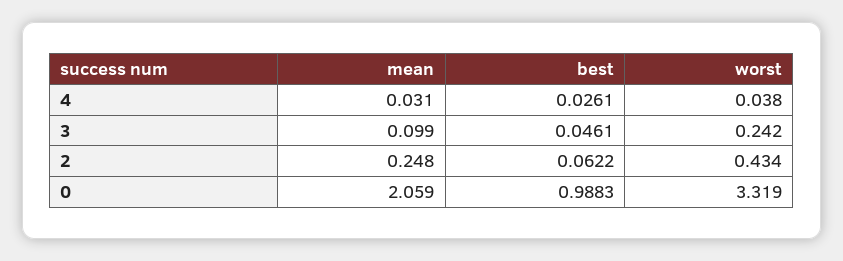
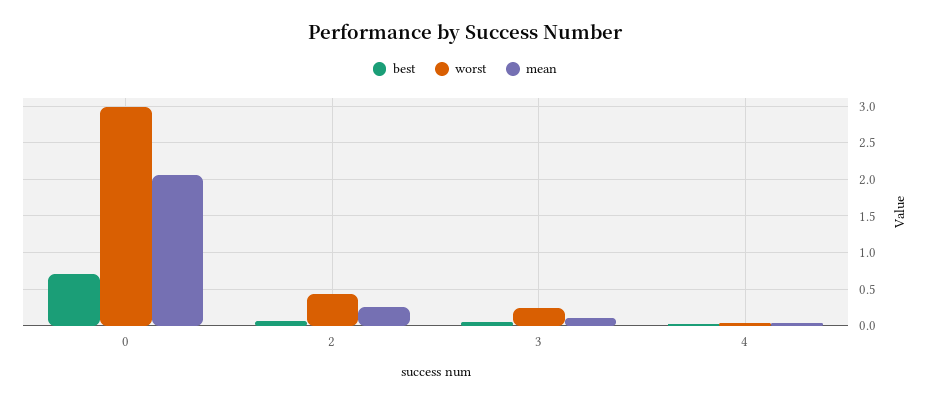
  {
    "mean": {
      "4": 0.031,
      "3": 0.099,
      "2": 0.248,
      "0": 2.059
    },
    "best": {
      "4": 0.0261,
      "3": 0.0461,
      "2": 0.0622,
-     "0": 0.9883
+     "0": 0.7
    },
    "worst": {
      "4": 0.038,
      "3": 0.242,
      "2": 0.434,
-     "0": 3.319
+     "0": 3
    }
  }

